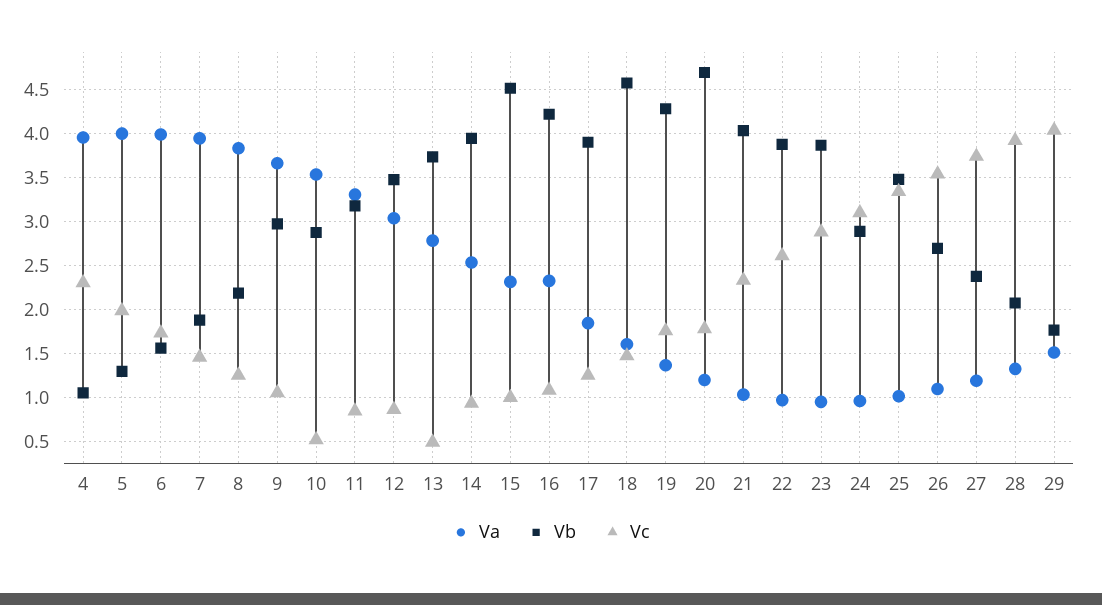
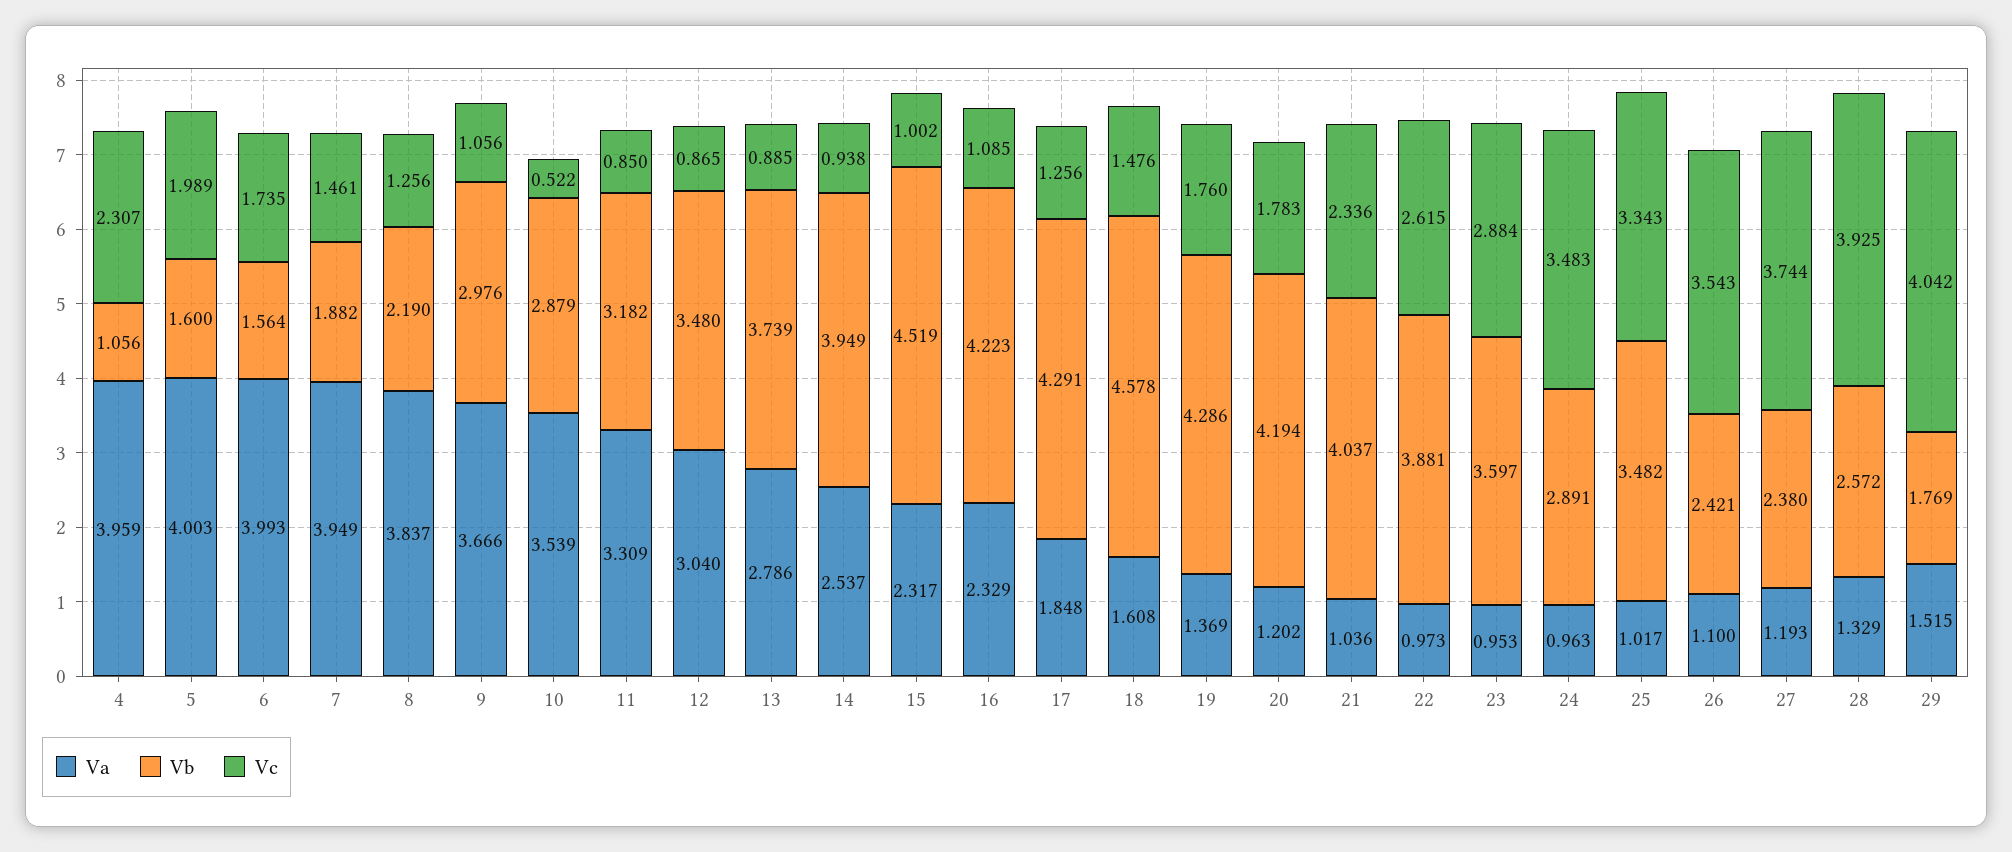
  {
    "Va": {
      "4": 3.959,
      "5": 4.003,
      "6": 3.993,
      "7": 3.949,
      "8": 3.837,
      "9": 3.666,
      "10": 3.539,
      "11": 3.309,
      "12": 3.04,
      "13": 2.786,
      "14": 2.537,
      "15": 2.317,
      "16": 2.329,
      "17": 1.848,
      "18": 1.608,
      "19": 1.369,
      "20": 1.202,
      "21": 1.036,
      "22": 0.973,
      "23": 0.953,
      "24": 0.963,
      "25": 1.017,
      "26": 1.1,
      "27": 1.193,
      "28": 1.329,
      "29": 1.515
    },
    "Vb": {
      "4": 1.056,
-     "5": 1.3,
+     "5": 1.6,
      "6": 1.564,
      "7": 1.882,
      "8": 2.19,
      "9": 2.976,
      "10": 2.879,
      "11": 3.182,
      "12": 3.48,
      "13": 3.739,
      "14": 3.949,
      "15": 4.519,
      "16": 4.223,
-     "17": 3.9,
+     "17": 4.291,
      "18": 4.578,
      "19": 4.286,
-     "20": 4.7,
+     "20": 4.194,
      "21": 4.037,
      "22": 3.881,
-     "23": 3.9,
+     "23": 3.597,
      "24": 2.891,
      "25": 3.482,
-     "26": 2.7,
+     "26": 2.421,
      "27": 2.38,
-     "28": 2.1,
+     "28": 2.572,
      "29": 1.769
    },
    "Vc": {
      "4": 2.307,
      "5": 1.989,
      "6": 1.735,
      "7": 1.461,
      "8": 1.256,
      "9": 1.056,
      "10": 0.522,
      "11": 0.85,
      "12": 0.865,
-     "13": 0.5,
+     "13": 0.885,
      "14": 0.938,
      "15": 1.002,
      "16": 1.085,
      "17": 1.256,
      "18": 1.476,
      "19": 1.76,
      "20": 1.783,
      "21": 2.336,
      "22": 2.615,
      "23": 2.884,
-     "24": 3.1,
+     "24": 3.483,
      "25": 3.343,
      "26": 3.543,
      "27": 3.744,
      "28": 3.925,
      "29": 4.042
    }
  }

